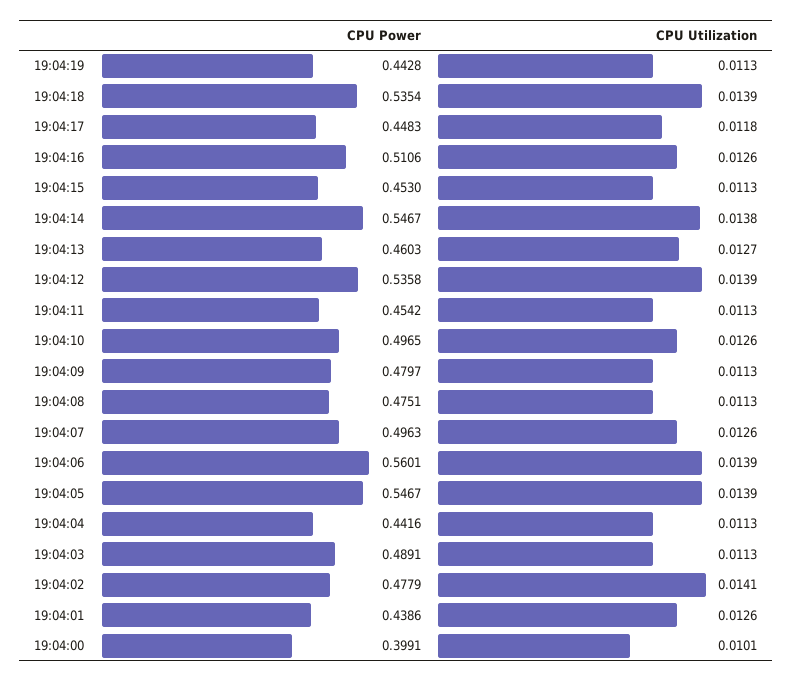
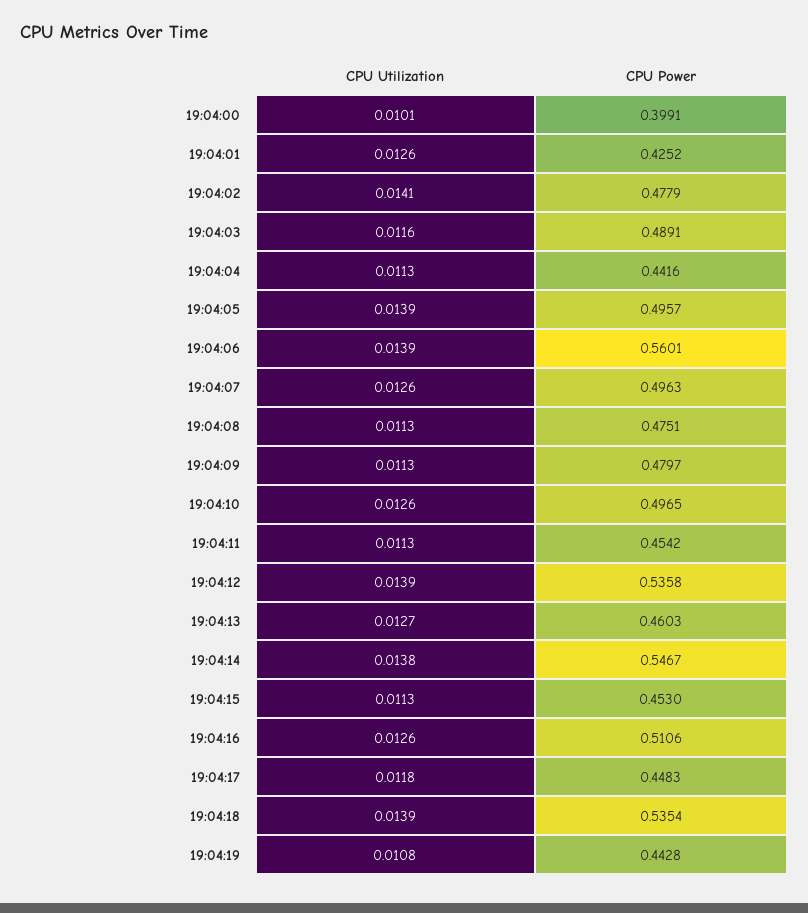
  {
    "CPU Power": {
      "19:04:19": 0.4428,
      "19:04:18": 0.5354,
      "19:04:17": 0.4483,
      "19:04:16": 0.5106,
      "19:04:15": 0.453,
      "19:04:14": 0.5467,
      "19:04:13": 0.4603,
      "19:04:12": 0.5358,
      "19:04:11": 0.4542,
      "19:04:10": 0.4965,
      "19:04:09": 0.4797,
      "19:04:08": 0.4751,
      "19:04:07": 0.4963,
      "19:04:06": 0.5601,
-     "19:04:05": 0.5467,
+     "19:04:05": 0.4957,
      "19:04:04": 0.4416,
      "19:04:03": 0.4891,
      "19:04:02": 0.4779,
-     "19:04:01": 0.4386,
+     "19:04:01": 0.4252,
      "19:04:00": 0.3991
    },
    "CPU Utilization": {
-     "19:04:19": 0.0113,
+     "19:04:19": 0.0108,
      "19:04:18": 0.0139,
      "19:04:17": 0.0118,
      "19:04:16": 0.0126,
      "19:04:15": 0.0113,
      "19:04:14": 0.0138,
      "19:04:13": 0.0127,
      "19:04:12": 0.0139,
      "19:04:11": 0.0113,
      "19:04:10": 0.0126,
      "19:04:09": 0.0113,
      "19:04:08": 0.0113,
      "19:04:07": 0.0126,
      "19:04:06": 0.0139,
      "19:04:05": 0.0139,
      "19:04:04": 0.0113,
-     "19:04:03": 0.0113,
+     "19:04:03": 0.0116,
      "19:04:02": 0.0141,
      "19:04:01": 0.0126,
      "19:04:00": 0.0101
    }
  }

